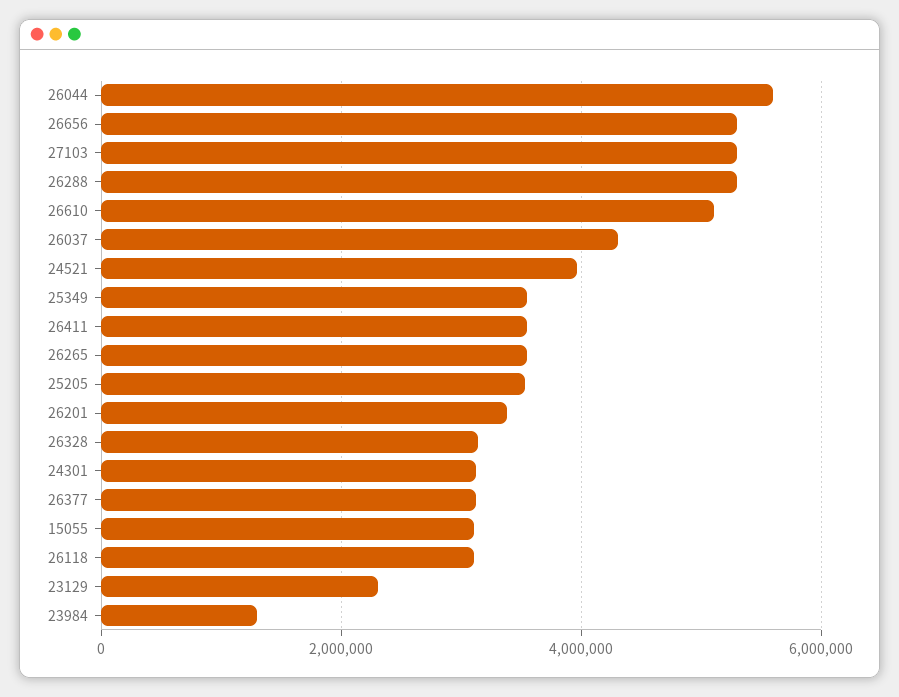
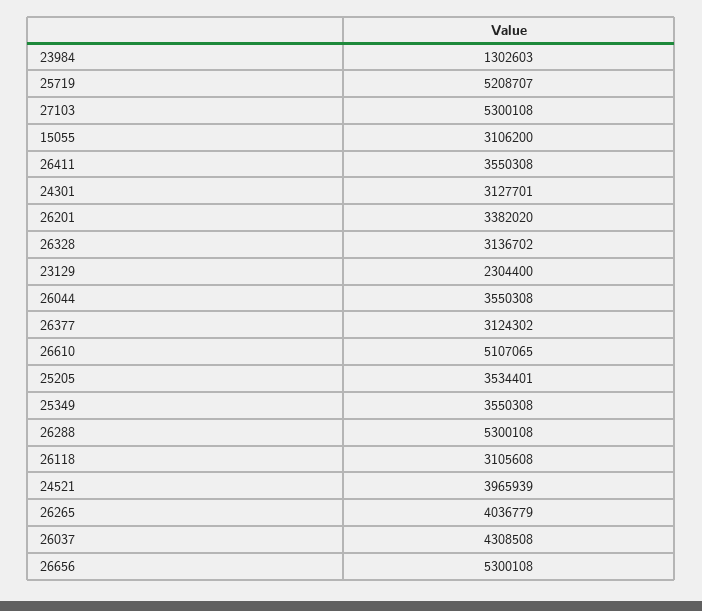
  {
-   "26044": 5600000,
+   "26044": 3550308,
    "26656": 5300108,
    "27103": 5300108,
    "26288": 5300108,
    "26610": 5107065,
    "26037": 4308508,
    "24521": 3965939,
    "25349": 3550308,
    "26411": 3550308,
-   "26265": 3600000,
+   "26265": 4036779,
    "25205": 3534401,
    "26201": 3382020,
    "26328": 3136702,
    "24301": 3127701,
    "26377": 3124302,
    "15055": 3106200,
    "26118": 3105608,
    "23129": 2304400,
-   "23984": 1302603
+   "23984": 1302603,
+   "25719": 5208707
  }

